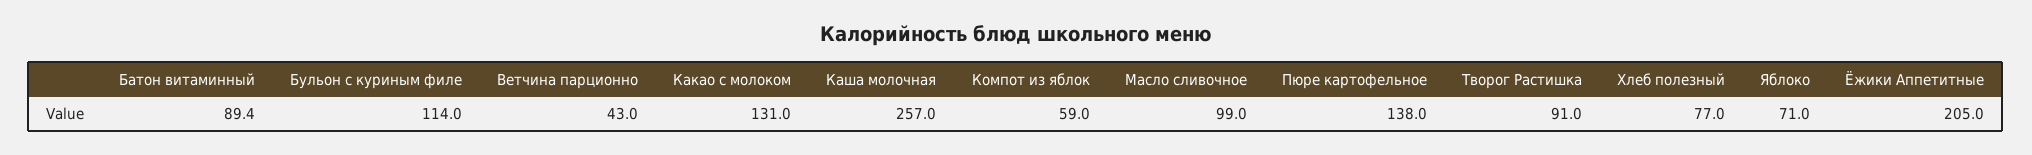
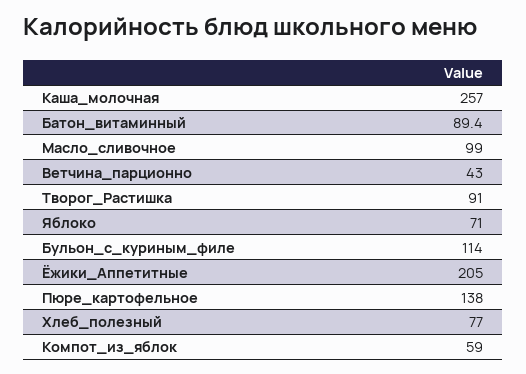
  {
    "Батон витаминный": 89.4,
    "Бульон с куриным филе": 114,
    "Ветчина парционно": 43,
-   "Какао с молоком": 131,
    "Каша молочная": 257,
    "Компот из яблок": 59,
    "Масло сливочное": 99,
    "Пюре картофельное": 138,
    "Творог Растишка": 91,
    "Хлеб полезный": 77,
    "Яблоко": 71,
    "Ёжики Аппетитные": 205
  }

